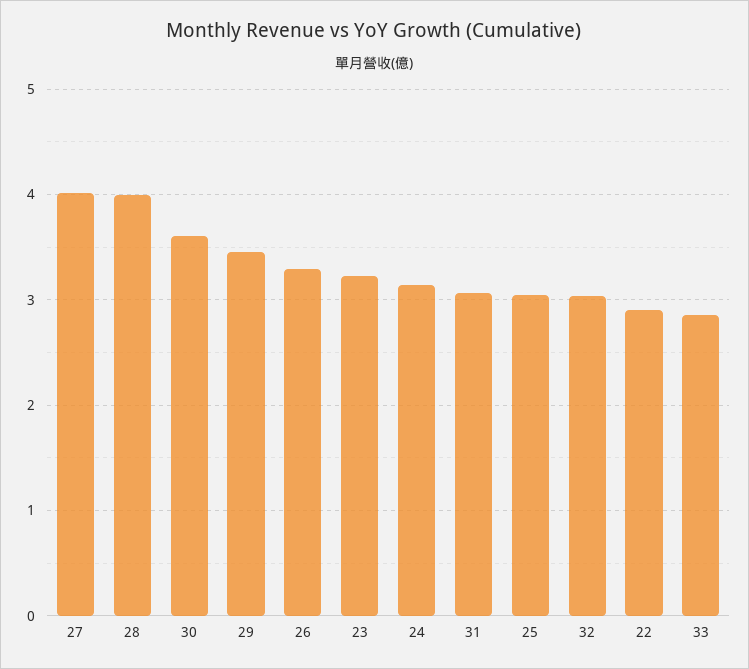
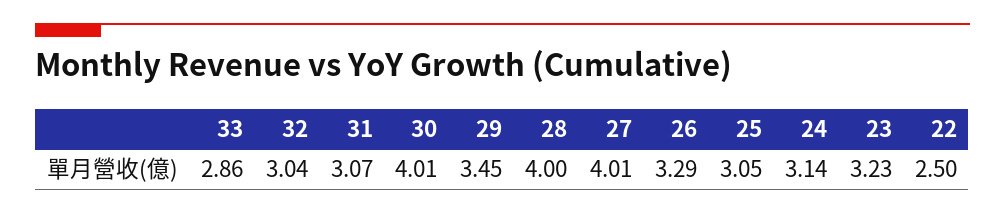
  {
    "27": 4.01,
    "28": 4,
-   "30": 3.6,
+   "30": 4.01,
    "29": 3.45,
    "26": 3.29,
    "23": 3.23,
    "24": 3.14,
    "31": 3.07,
    "25": 3.05,
    "32": 3.04,
-   "22": 2.9,
+   "22": 2.5,
    "33": 2.86
  }

